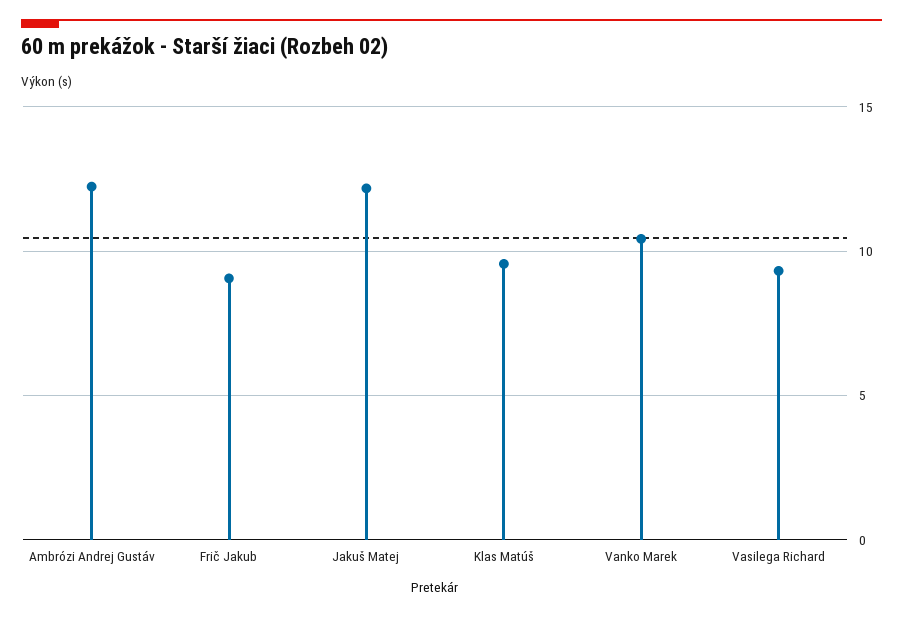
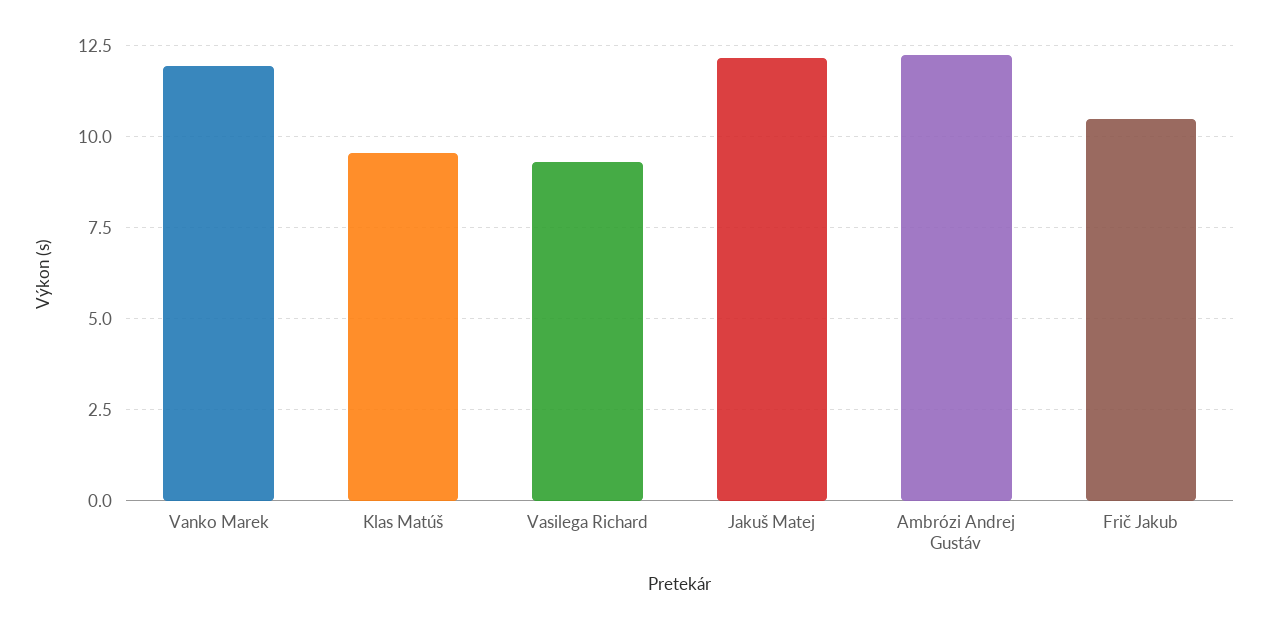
  {
    "Ambrózi Andrej Gustáv": 12.25,
-   "Frič Jakub": 9,
+   "Frič Jakub": 10.5,
    "Jakuš Matej": 12.25,
    "Klas Matúš": 9.5,
-   "Vanko Marek": 10.5,
+   "Vanko Marek": 12,
    "Vasilega Richard": 9.25
  }

